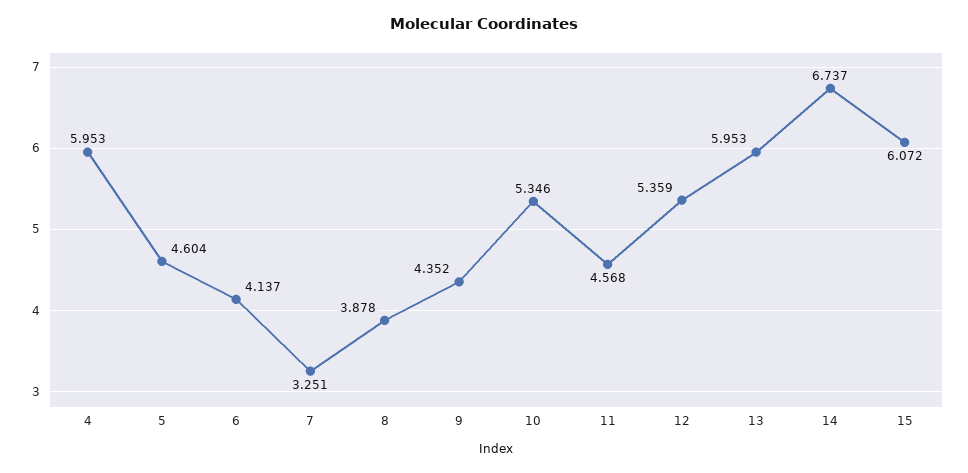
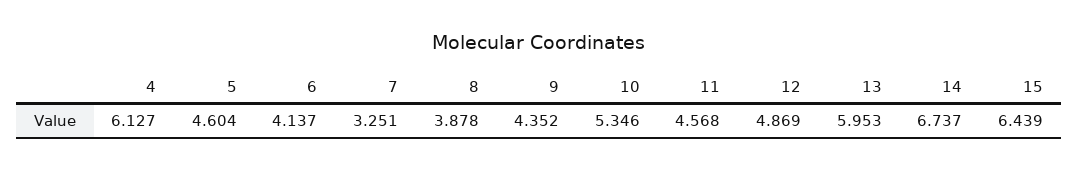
  {
-   "4": 5.953,
+   "4": 6.127,
    "5": 4.604,
    "6": 4.137,
    "7": 3.251,
    "8": 3.878,
    "9": 4.352,
    "10": 5.346,
    "11": 4.568,
-   "12": 5.359,
+   "12": 4.869,
    "13": 5.953,
    "14": 6.737,
-   "15": 6.072
+   "15": 6.439
  }

